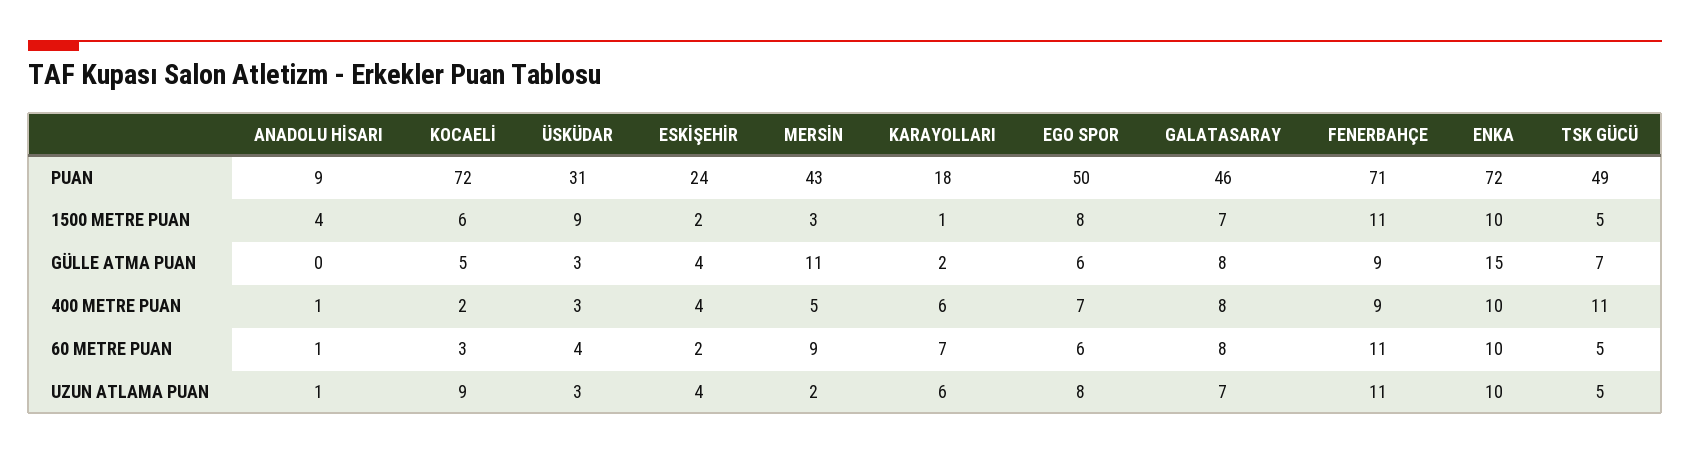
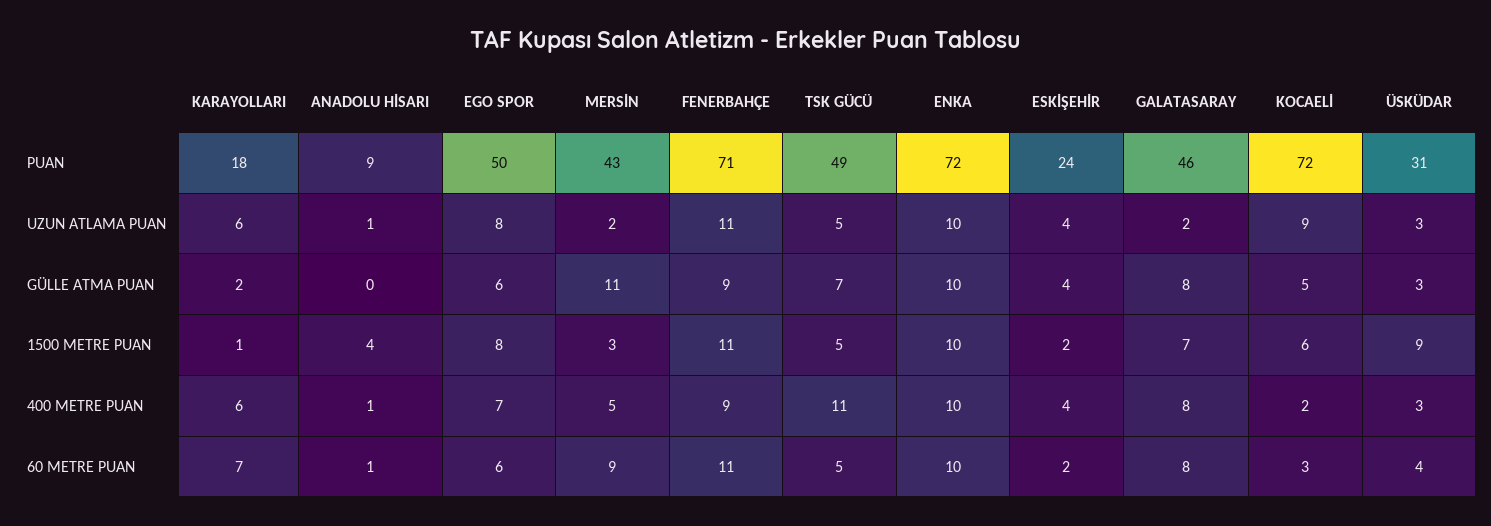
  {
    "ANADOLU HİSARI": {
      "PUAN": 9,
      "1500 METRE PUAN": 4,
      "GÜLLE ATMA PUAN": 0,
      "400 METRE PUAN": 1,
      "60 METRE PUAN": 1,
      "UZUN ATLAMA PUAN": 1
    },
    "KOCAELİ": {
      "PUAN": 72,
      "1500 METRE PUAN": 6,
      "GÜLLE ATMA PUAN": 5,
      "400 METRE PUAN": 2,
      "60 METRE PUAN": 3,
      "UZUN ATLAMA PUAN": 9
    },
    "ÜSKÜDAR": {
      "PUAN": 31,
      "1500 METRE PUAN": 9,
      "GÜLLE ATMA PUAN": 3,
      "400 METRE PUAN": 3,
      "60 METRE PUAN": 4,
      "UZUN ATLAMA PUAN": 3
    },
    "ESKİŞEHİR": {
      "PUAN": 24,
      "1500 METRE PUAN": 2,
      "GÜLLE ATMA PUAN": 4,
      "400 METRE PUAN": 4,
      "60 METRE PUAN": 2,
      "UZUN ATLAMA PUAN": 4
    },
    "MERSİN": {
      "PUAN": 43,
      "1500 METRE PUAN": 3,
      "GÜLLE ATMA PUAN": 11,
      "400 METRE PUAN": 5,
      "60 METRE PUAN": 9,
      "UZUN ATLAMA PUAN": 2
    },
    "KARAYOLLARI": {
      "PUAN": 18,
      "1500 METRE PUAN": 1,
      "GÜLLE ATMA PUAN": 2,
      "400 METRE PUAN": 6,
      "60 METRE PUAN": 7,
      "UZUN ATLAMA PUAN": 6
    },
    "EGO SPOR": {
      "PUAN": 50,
      "1500 METRE PUAN": 8,
      "GÜLLE ATMA PUAN": 6,
      "400 METRE PUAN": 7,
      "60 METRE PUAN": 6,
      "UZUN ATLAMA PUAN": 8
    },
    "GALATASARAY": {
      "PUAN": 46,
      "1500 METRE PUAN": 7,
      "GÜLLE ATMA PUAN": 8,
      "400 METRE PUAN": 8,
      "60 METRE PUAN": 8,
-     "UZUN ATLAMA PUAN": 7
+     "UZUN ATLAMA PUAN": 2
    },
    "FENERBAHÇE": {
      "PUAN": 71,
      "1500 METRE PUAN": 11,
      "GÜLLE ATMA PUAN": 9,
      "400 METRE PUAN": 9,
      "60 METRE PUAN": 11,
      "UZUN ATLAMA PUAN": 11
    },
    "ENKA": {
      "PUAN": 72,
      "1500 METRE PUAN": 10,
-     "GÜLLE ATMA PUAN": 15,
+     "GÜLLE ATMA PUAN": 10,
      "400 METRE PUAN": 10,
      "60 METRE PUAN": 10,
      "UZUN ATLAMA PUAN": 10
    },
    "TSK GÜCÜ": {
      "PUAN": 49,
      "1500 METRE PUAN": 5,
      "GÜLLE ATMA PUAN": 7,
      "400 METRE PUAN": 11,
      "60 METRE PUAN": 5,
      "UZUN ATLAMA PUAN": 5
    }
  }

